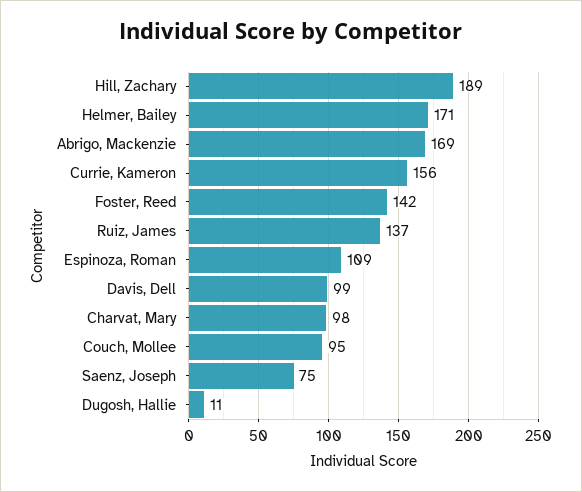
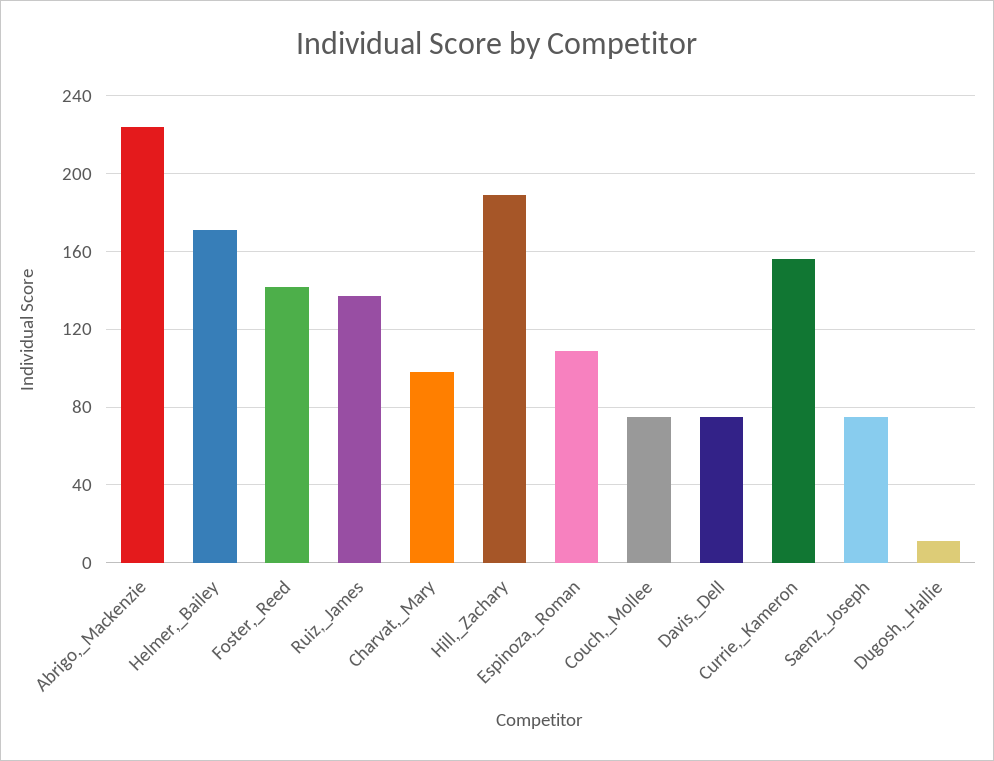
  {
    "Hill, Zachary": 189,
    "Helmer, Bailey": 171,
-   "Abrigo, Mackenzie": 169,
+   "Abrigo, Mackenzie": 225,
    "Currie, Kameron": 156,
    "Foster, Reed": 142,
    "Ruiz, James": 137,
    "Espinoza, Roman": 109,
-   "Davis, Dell": 99,
+   "Davis, Dell": 75,
    "Charvat, Mary": 98,
-   "Couch, Mollee": 95,
+   "Couch, Mollee": 75,
    "Saenz, Joseph": 75,
    "Dugosh, Hallie": 11
  }

